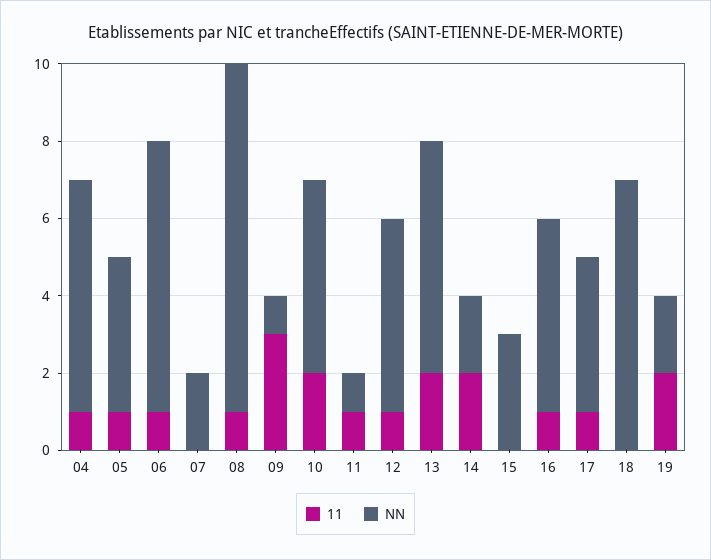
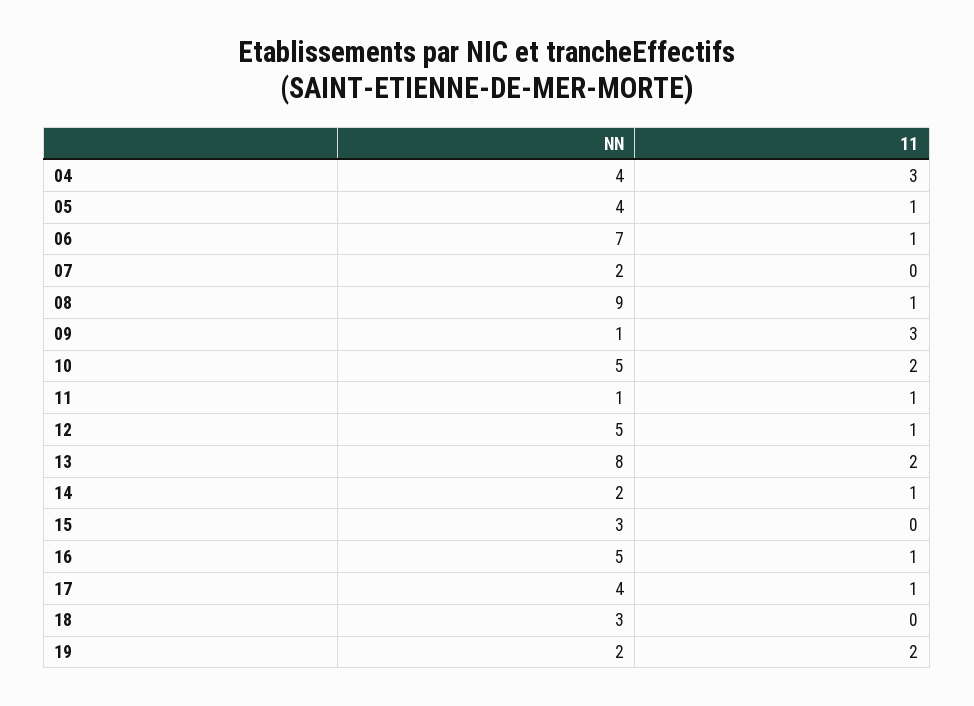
  {
    "11": {
-     "04": 1,
+     "04": 3,
      "05": 1,
      "06": 1,
      "07": 0,
      "08": 1,
      "09": 3,
      "10": 2,
      "11": 1,
      "12": 1,
      "13": 2,
-     "14": 2,
+     "14": 1,
      "15": 0,
      "16": 1,
      "17": 1,
      "18": 0,
      "19": 2
    },
    "NN": {
-     "04": 6,
+     "04": 4,
      "05": 4,
      "06": 7,
      "07": 2,
      "08": 9,
      "09": 1,
      "10": 5,
      "11": 1,
      "12": 5,
-     "13": 6,
+     "13": 8,
      "14": 2,
      "15": 3,
      "16": 5,
      "17": 4,
-     "18": 7,
+     "18": 3,
      "19": 2
    }
  }

